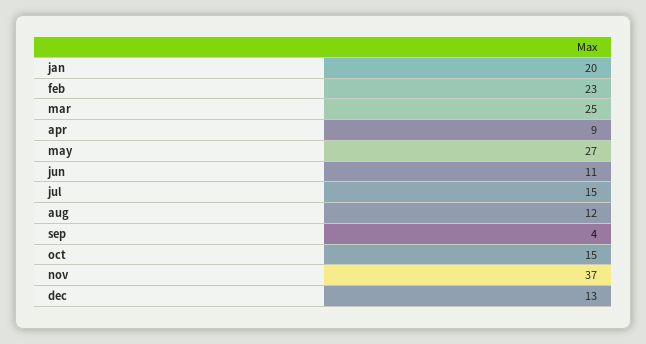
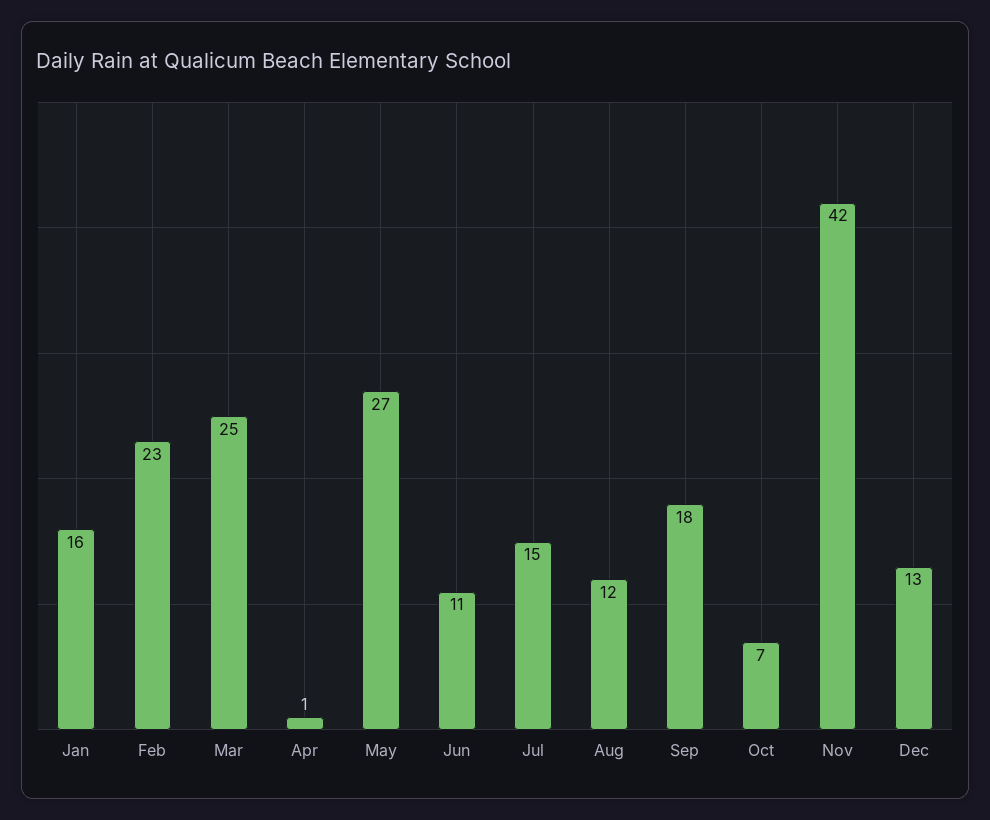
  {
-   "jan": 20,
+   "jan": 16,
    "feb": 23,
    "mar": 25,
-   "apr": 9,
+   "apr": 1,
    "may": 27,
    "jun": 11,
    "jul": 15,
    "aug": 12,
-   "sep": 4,
+   "sep": 18,
-   "oct": 15,
+   "oct": 7,
-   "nov": 37,
+   "nov": 42,
    "dec": 13
  }

